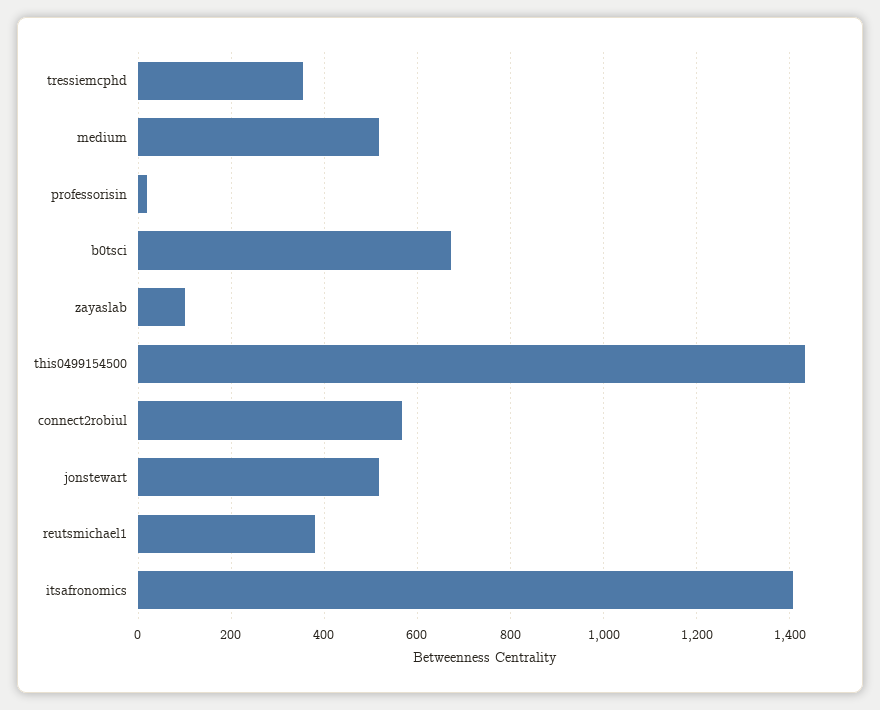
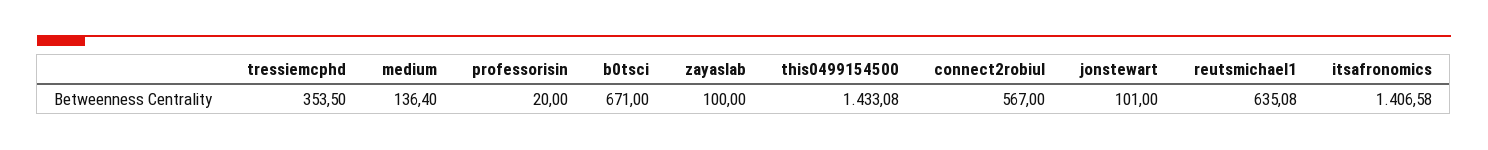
  {
    "tressiemcphd": 353.5,
-   "medium": 520,
+   "medium": 136.4,
    "professorisin": 20,
    "b0tsci": 671,
    "zayaslab": 100,
    "this0499154500": 1433.08,
    "connect2robiul": 567,
-   "jonstewart": 520,
+   "jonstewart": 101,
-   "reutsmichael1": 380,
+   "reutsmichael1": 635.08,
    "itsafronomics": 1406.58
  }

